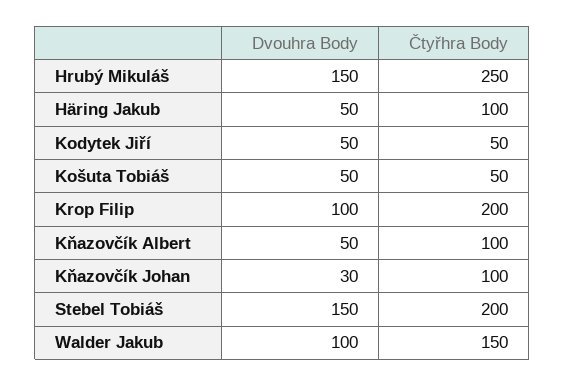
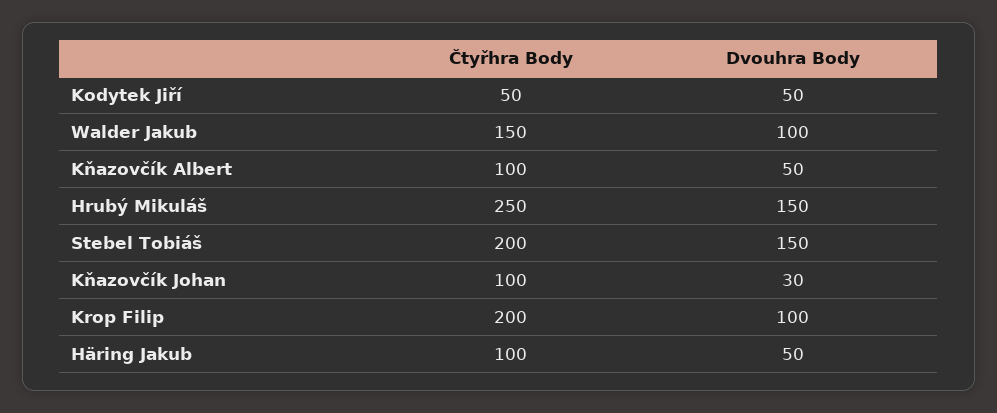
  {
    "Dvouhra Body": {
      "Hrubý Mikuláš": 150,
      "Häring Jakub": 50,
      "Kodytek Jiří": 50,
-     "Košuta Tobiáš": 50,
      "Krop Filip": 100,
      "Kňazovčík Albert": 50,
      "Kňazovčík Johan": 30,
      "Stebel Tobiáš": 150,
      "Walder Jakub": 100
    },
    "Čtyřhra Body": {
      "Hrubý Mikuláš": 250,
      "Häring Jakub": 100,
      "Kodytek Jiří": 50,
-     "Košuta Tobiáš": 50,
      "Krop Filip": 200,
      "Kňazovčík Albert": 100,
      "Kňazovčík Johan": 100,
      "Stebel Tobiáš": 200,
      "Walder Jakub": 150
    }
  }

